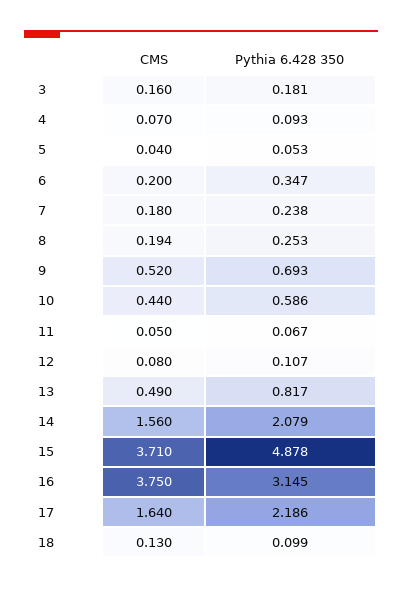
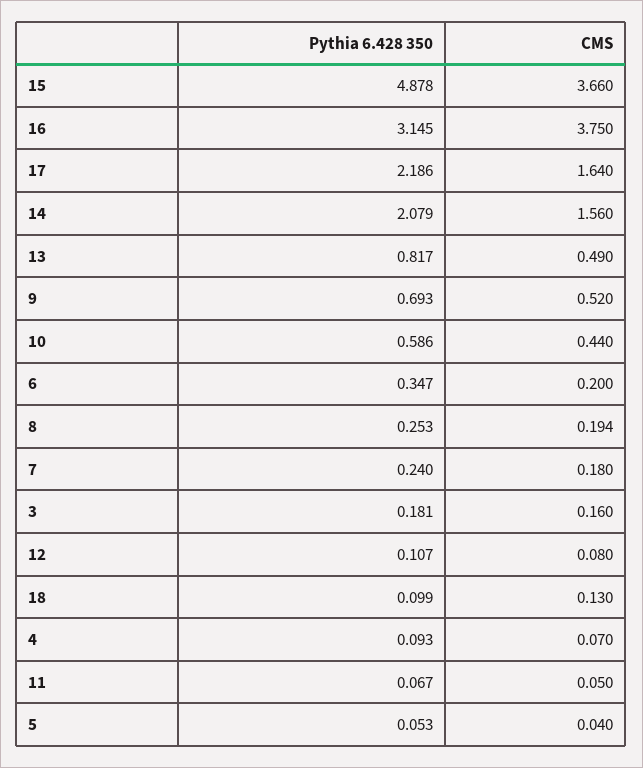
  {
    "CMS": {
      "3": 0.16,
      "4": 0.07,
      "5": 0.04,
      "6": 0.2,
      "7": 0.18,
      "8": 0.194,
      "9": 0.52,
      "10": 0.44,
      "11": 0.05,
      "12": 0.08,
      "13": 0.49,
      "14": 1.56,
-     "15": 3.71,
+     "15": 3.66,
      "16": 3.75,
      "17": 1.64,
      "18": 0.13
    },
    "Pythia 6.428 350": {
      "3": 0.181,
      "4": 0.093,
      "5": 0.053,
      "6": 0.347,
-     "7": 0.238,
+     "7": 0.24,
      "8": 0.253,
      "9": 0.693,
      "10": 0.586,
      "11": 0.067,
      "12": 0.107,
      "13": 0.817,
      "14": 2.079,
      "15": 4.878,
      "16": 3.145,
      "17": 2.186,
      "18": 0.099
    }
  }

